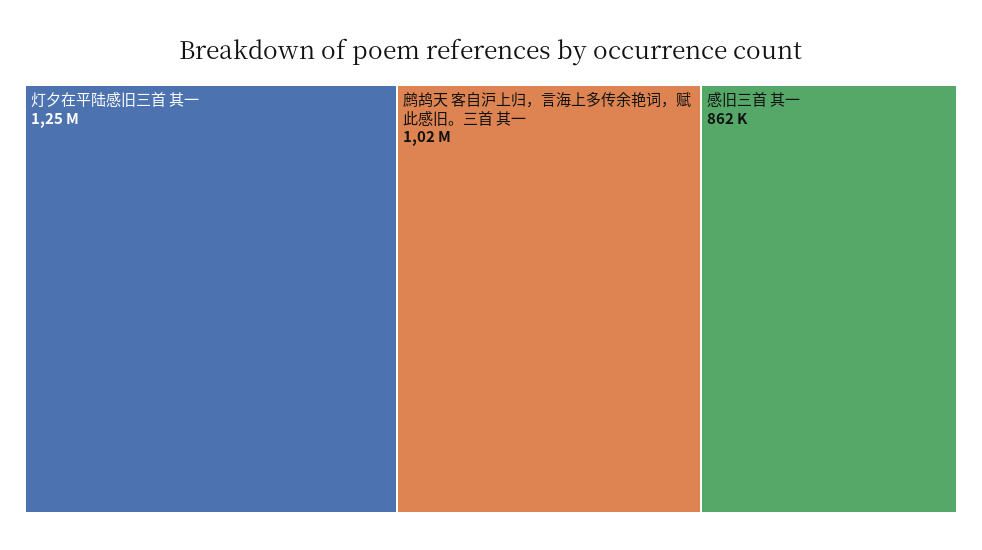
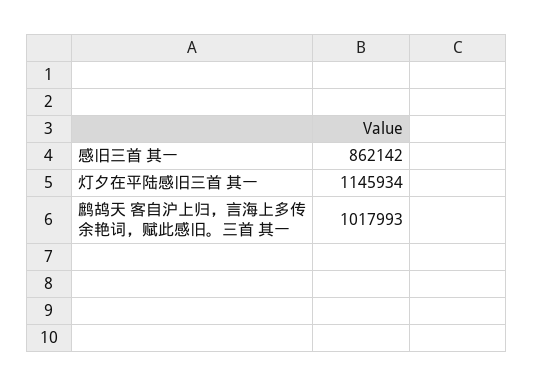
  {
-   "灯夕在平陆感旧三首 其一": 1250000,
+   "灯夕在平陆感旧三首 其一": 1145934,
    "鹧鸪天 客自沪上归，言海上多传余艳词，赋此感旧。三首 其一": 1017993,
    "感旧三首 其一": 862142
  }

